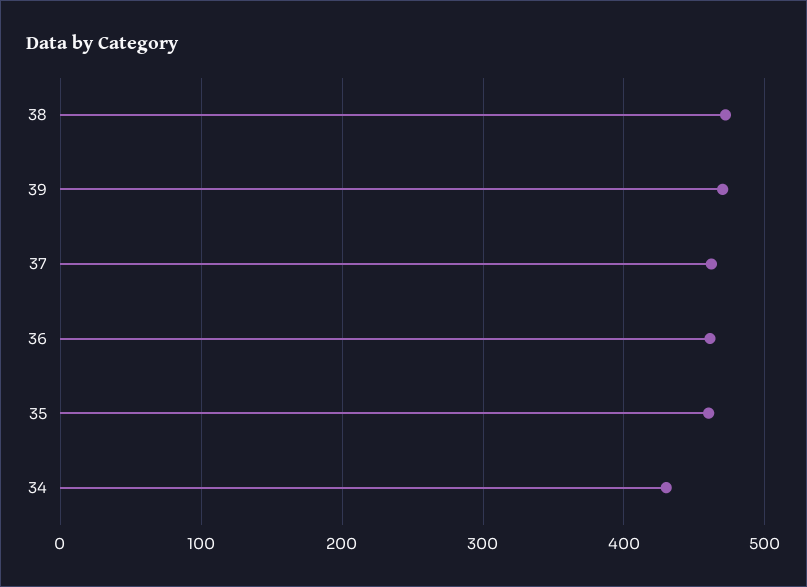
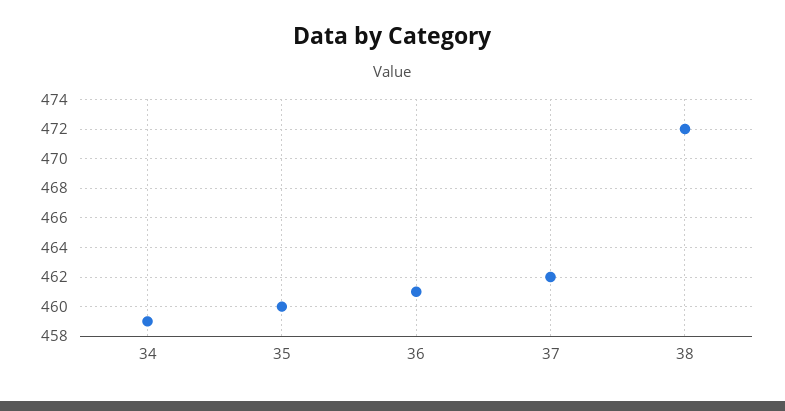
  {
    "38": 472,
-   "39": 470,
    "37": 462,
    "36": 461,
    "35": 460,
-   "34": 430
+   "34": 459
  }

